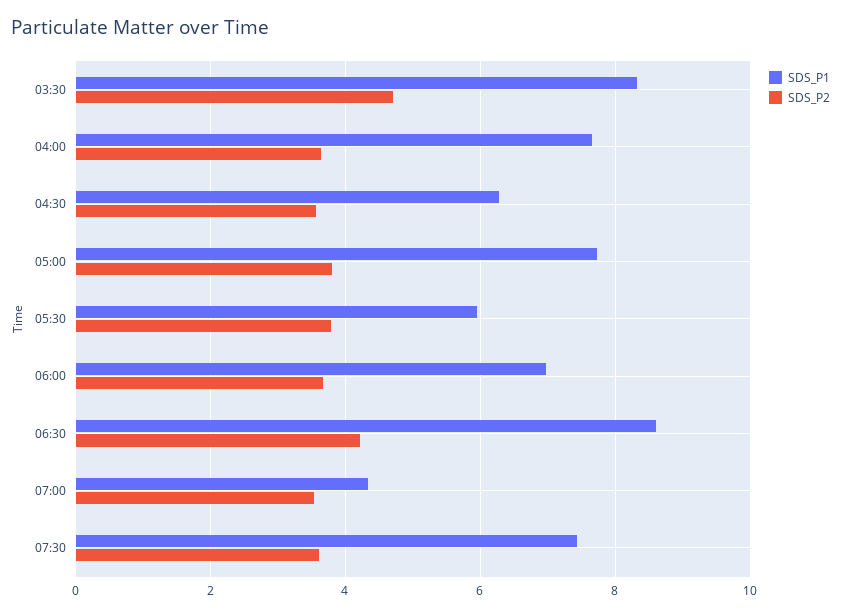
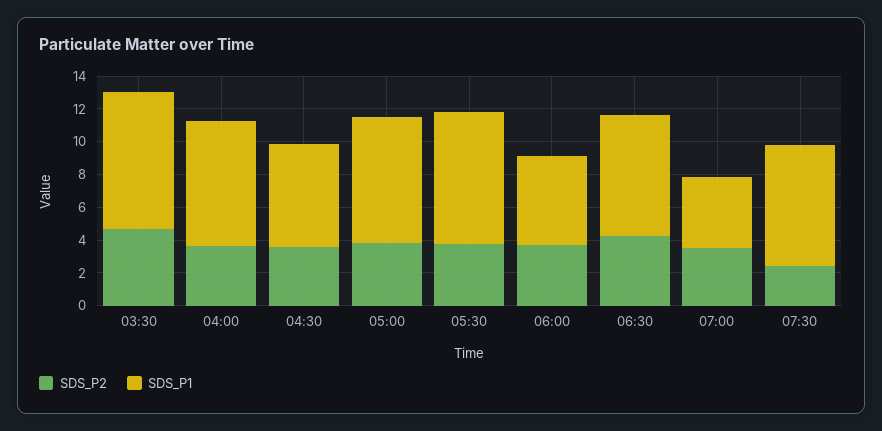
  {
    "SDS_P1": {
      "03:30": 8.4,
      "04:00": 7.6,
      "04:30": 6.2,
      "05:00": 7.8,
-     "05:30": 6,
+     "05:30": 8,
-     "06:00": 7,
+     "06:00": 5.5,
-     "06:30": 8.6,
+     "06:30": 7.5,
      "07:00": 4.4,
      "07:30": 7.4
    },
    "SDS_P2": {
      "03:30": 4.8,
      "04:00": 3.6,
      "04:30": 3.6,
      "05:00": 3.8,
      "05:30": 3.8,
      "06:00": 3.6,
      "06:30": 4.2,
      "07:00": 3.6,
-     "07:30": 3.6
+     "07:30": 2.5
    }
  }

